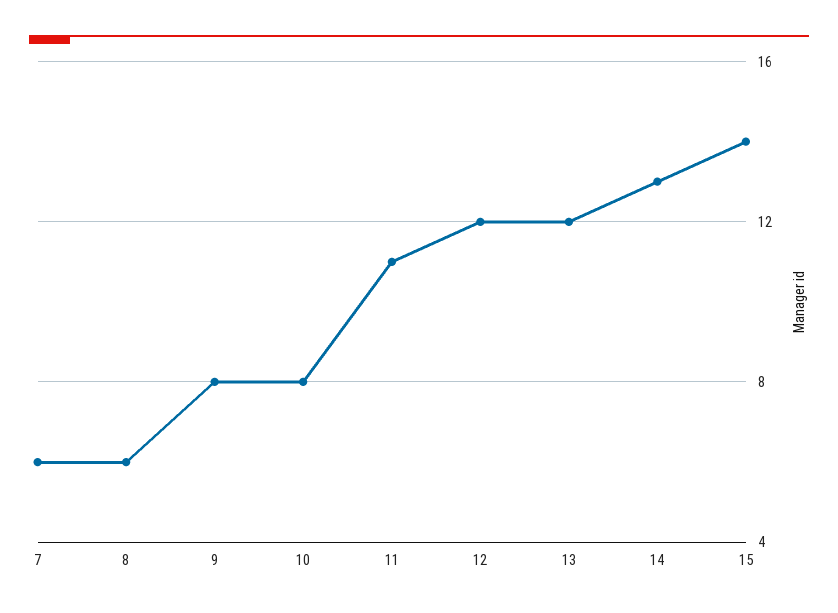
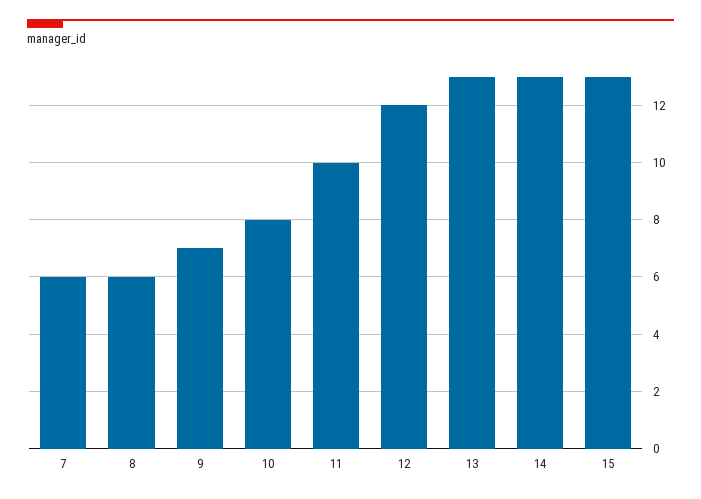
  {
    "7": 6,
    "8": 6,
-   "9": 8,
+   "9": 7,
    "10": 8,
-   "11": 11,
+   "11": 10,
    "12": 12,
-   "13": 12,
+   "13": 13,
    "14": 13,
-   "15": 14
+   "15": 13
  }

